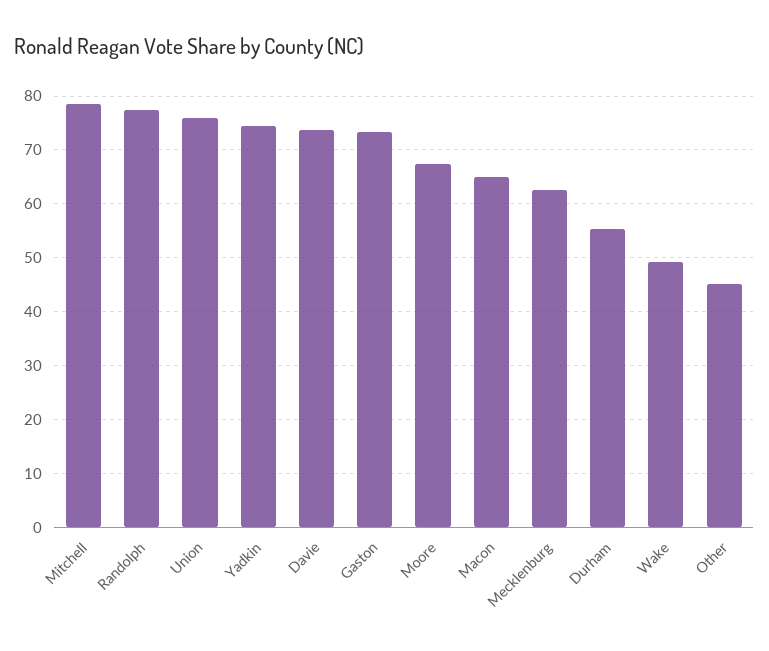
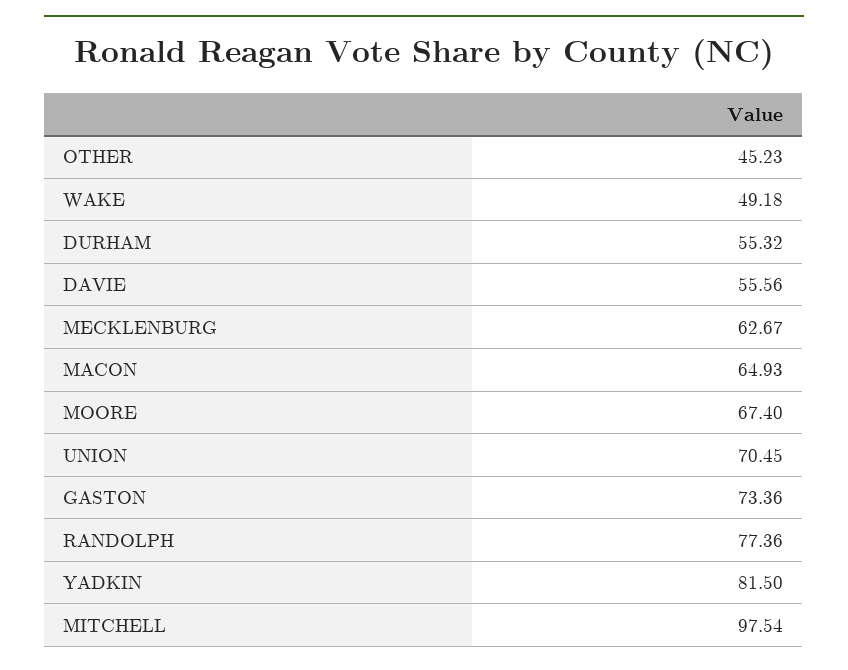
  {
-   "Mitchell": 78,
+   "Mitchell": 97.54,
    "Randolph": 77.36,
-   "Union": 76,
+   "Union": 70.45,
-   "Yadkin": 74,
+   "Yadkin": 81.5,
-   "Davie": 74,
+   "Davie": 55.56,
    "Gaston": 73.36,
    "Moore": 67.4,
    "Macon": 64.93,
    "Mecklenburg": 62.67,
    "Durham": 55.32,
    "Wake": 49.18,
    "Other": 45.23
  }

